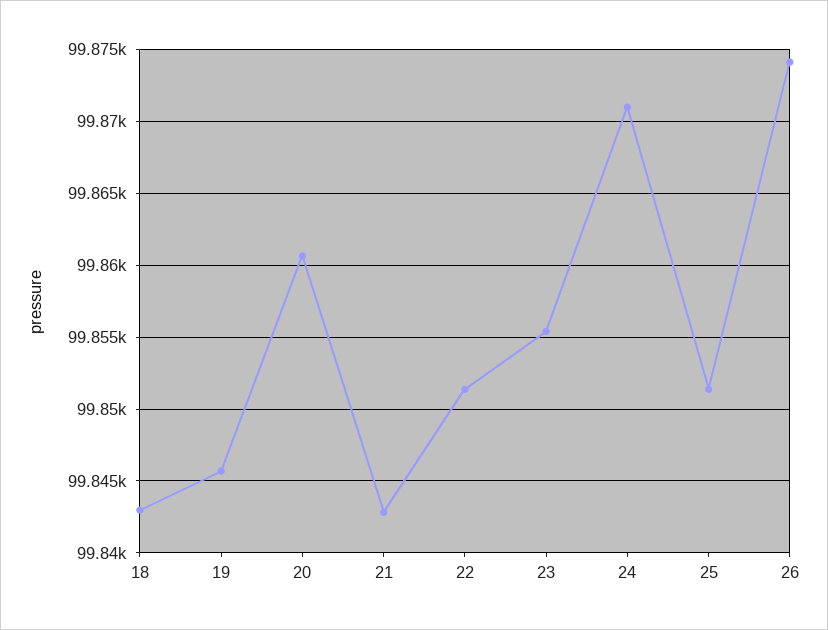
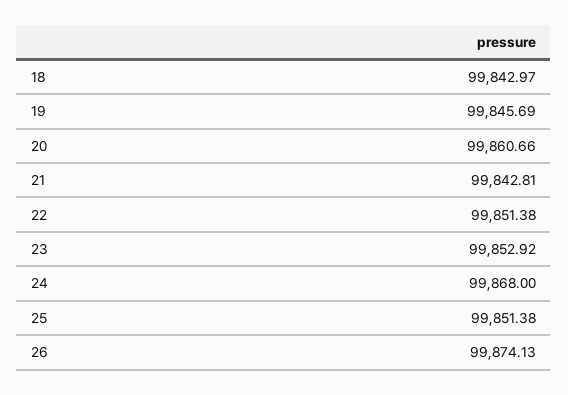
  {
    "18": 99842.97,
    "19": 99845.69,
    "20": 99860.66,
    "21": 99842.81,
    "22": 99851.38,
-   "23": 99855.5,
+   "23": 99852.92,
-   "24": 99871,
+   "24": 99868,
    "25": 99851.38,
    "26": 99874.13
  }

